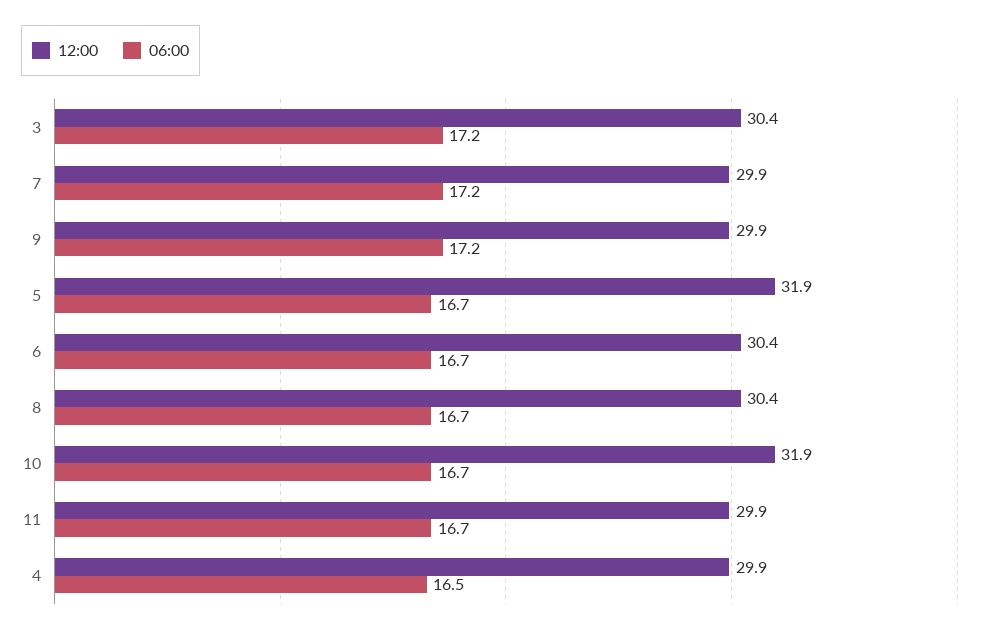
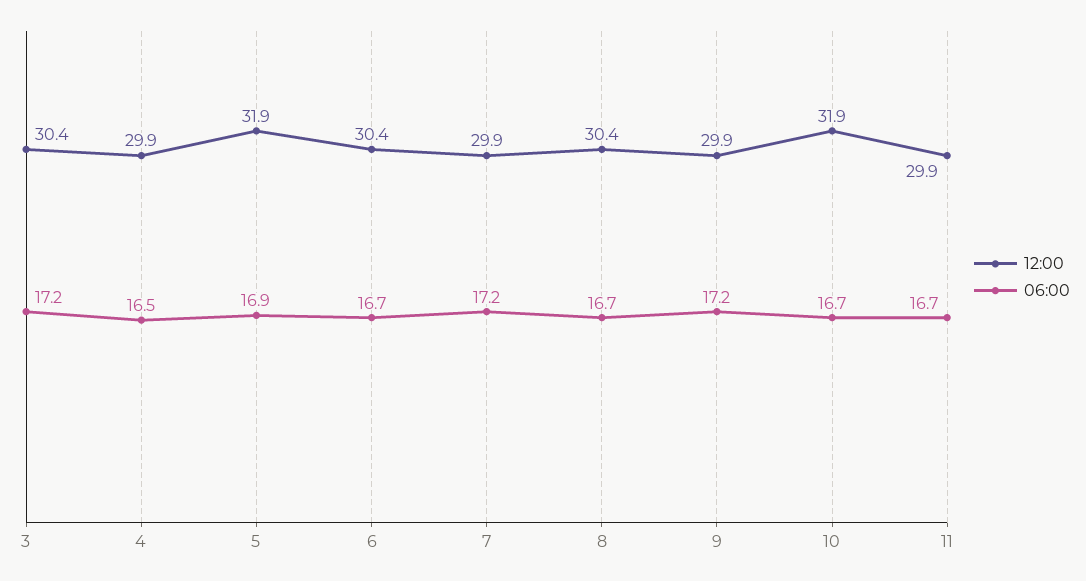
  {
    "12:00": {
      "3": 30.4,
      "7": 29.9,
      "9": 29.9,
      "5": 31.9,
      "6": 30.4,
      "8": 30.4,
      "10": 31.9,
      "11": 29.9,
      "4": 29.9
    },
    "06:00": {
      "3": 17.2,
      "7": 17.2,
      "9": 17.2,
-     "5": 16.7,
+     "5": 16.9,
      "6": 16.7,
      "8": 16.7,
      "10": 16.7,
      "11": 16.7,
      "4": 16.5
    }
  }

